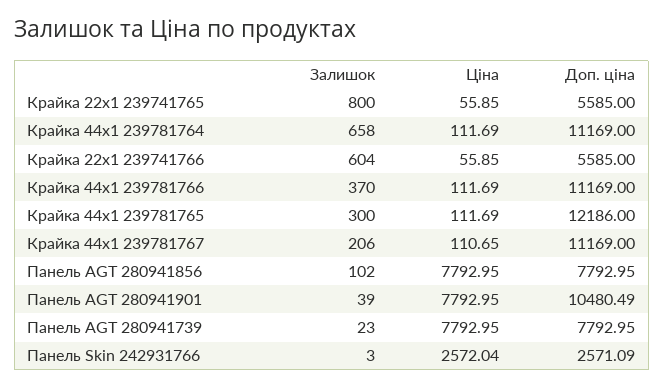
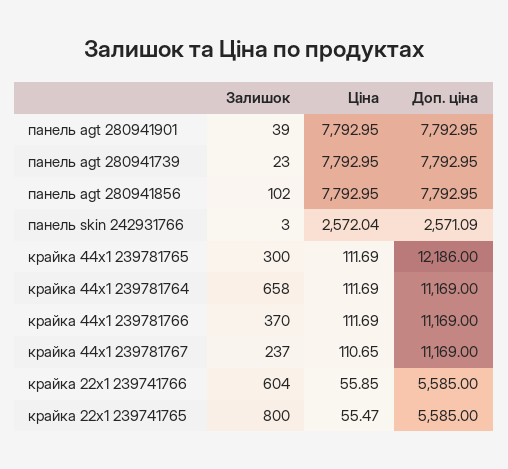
  {
    "Залишок": {
      "Крайка 22x1 239741765": 800,
      "Крайка 44x1 239781764": 658,
      "Крайка 22x1 239741766": 604,
      "Крайка 44x1 239781766": 370,
      "Крайка 44x1 239781765": 300,
-     "Крайка 44x1 239781767": 206,
+     "Крайка 44x1 239781767": 237,
      "Панель AGT 280941856": 102,
      "Панель AGT 280941901": 39,
      "Панель AGT 280941739": 23,
      "Панель Skin 242931766": 3
    },
    "Ціна": {
-     "Крайка 22x1 239741765": 55.85,
+     "Крайка 22x1 239741765": 55.47,
      "Крайка 44x1 239781764": 111.69,
      "Крайка 22x1 239741766": 55.85,
      "Крайка 44x1 239781766": 111.69,
      "Крайка 44x1 239781765": 111.69,
      "Крайка 44x1 239781767": 110.65,
      "Панель AGT 280941856": 7792.95,
      "Панель AGT 280941901": 7792.95,
      "Панель AGT 280941739": 7792.95,
      "Панель Skin 242931766": 2572.04
    },
    "Доп. ціна": {
      "Крайка 22x1 239741765": 5585,
      "Крайка 44x1 239781764": 11169,
      "Крайка 22x1 239741766": 5585,
      "Крайка 44x1 239781766": 11169,
      "Крайка 44x1 239781765": 12186,
      "Крайка 44x1 239781767": 11169,
      "Панель AGT 280941856": 7792.95,
-     "Панель AGT 280941901": 10480.49,
+     "Панель AGT 280941901": 7792.95,
      "Панель AGT 280941739": 7792.95,
      "Панель Skin 242931766": 2571.09
    }
  }

